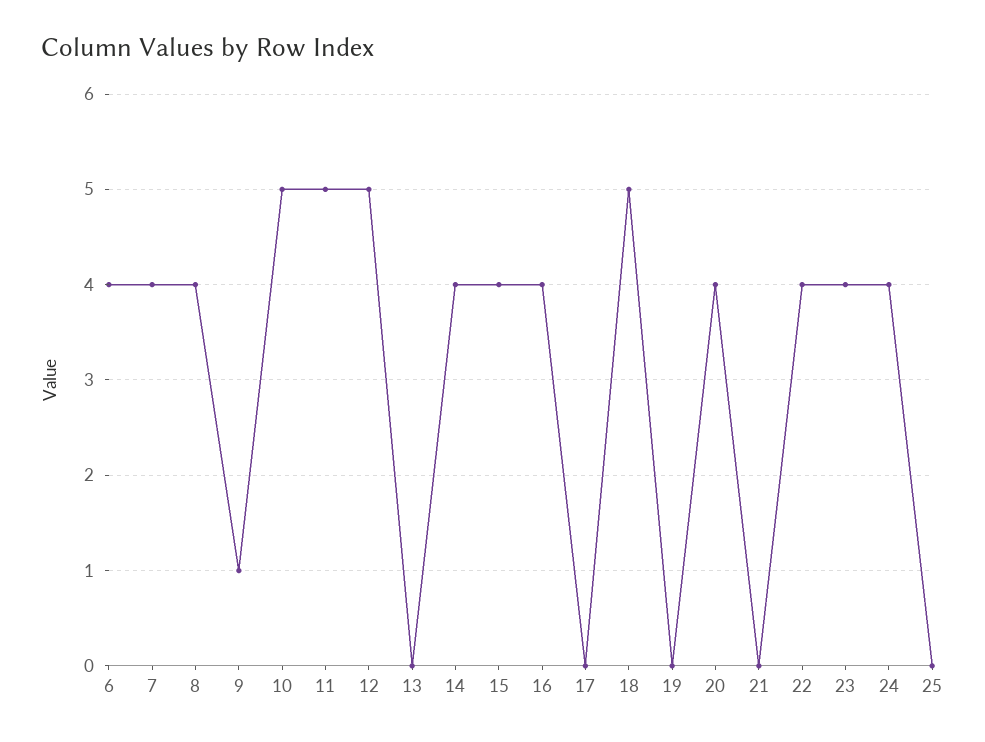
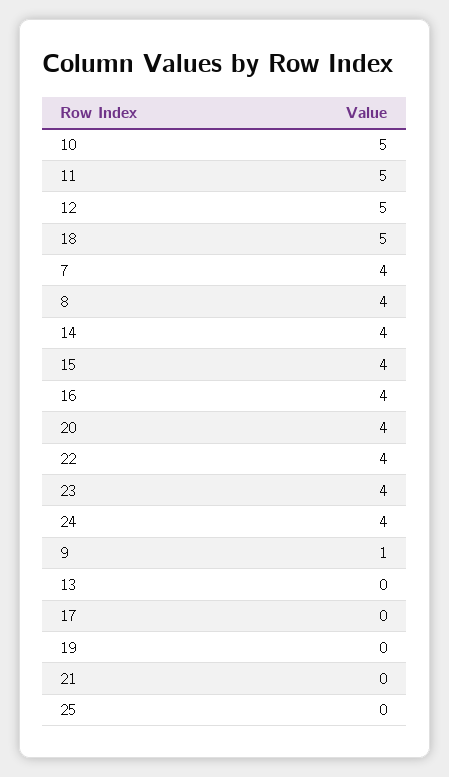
  {
-   "6": 4,
    "7": 4,
    "8": 4,
    "9": 1,
    "10": 5,
    "11": 5,
    "12": 5,
    "13": 0,
    "14": 4,
    "15": 4,
    "16": 4,
    "17": 0,
    "18": 5,
    "19": 0,
    "20": 4,
    "21": 0,
    "22": 4,
    "23": 4,
    "24": 4,
    "25": 0
  }

